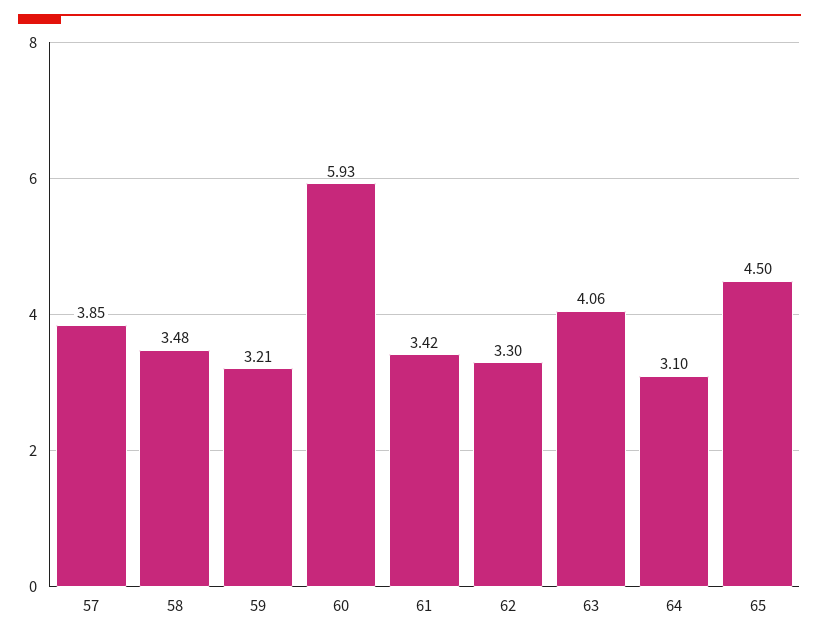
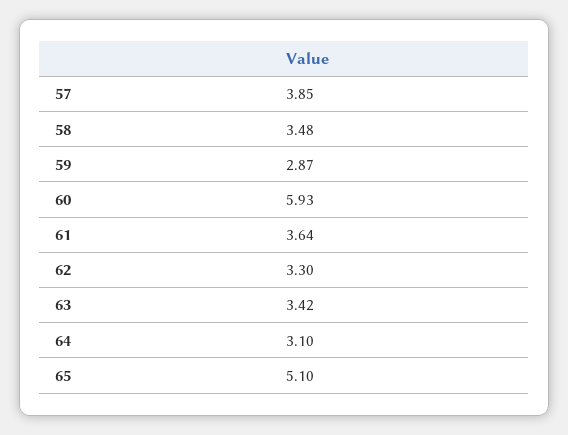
  {
    "57": 3.85,
    "58": 3.48,
-   "59": 3.21,
+   "59": 2.87,
    "60": 5.93,
-   "61": 3.42,
+   "61": 3.64,
    "62": 3.3,
-   "63": 4.06,
+   "63": 3.42,
    "64": 3.1,
-   "65": 4.5
+   "65": 5.1
  }

